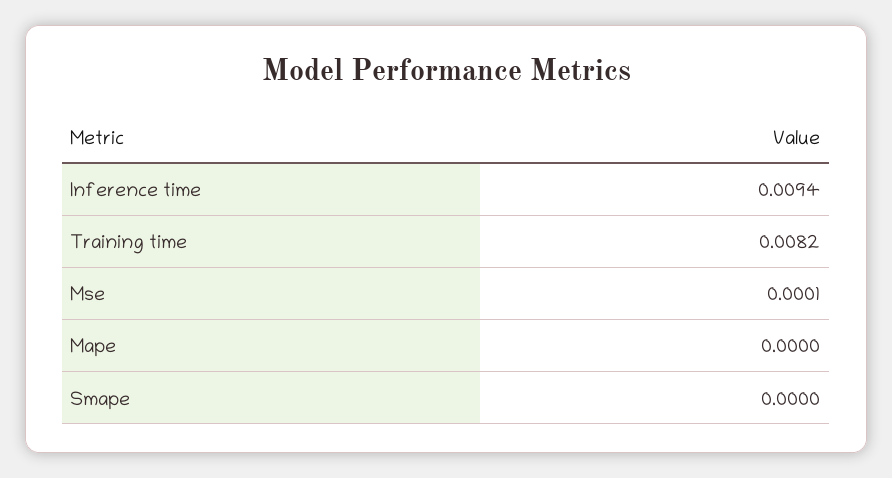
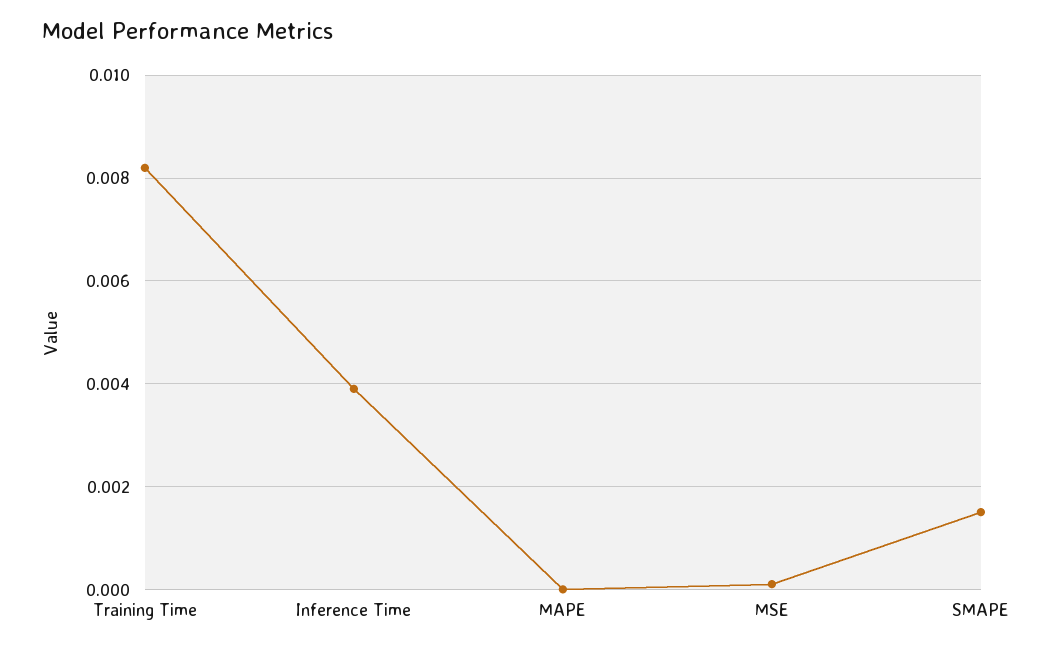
  {
-   "Inference time": 0.0094,
+   "Inference time": 0.004,
    "Training time": 0.0082,
    "Mse": 0.0001,
    "Mape": 0,
-   "Smape": 0
+   "Smape": 0.0015
  }

